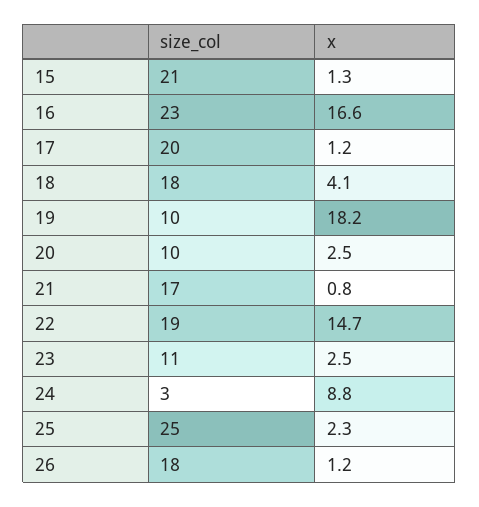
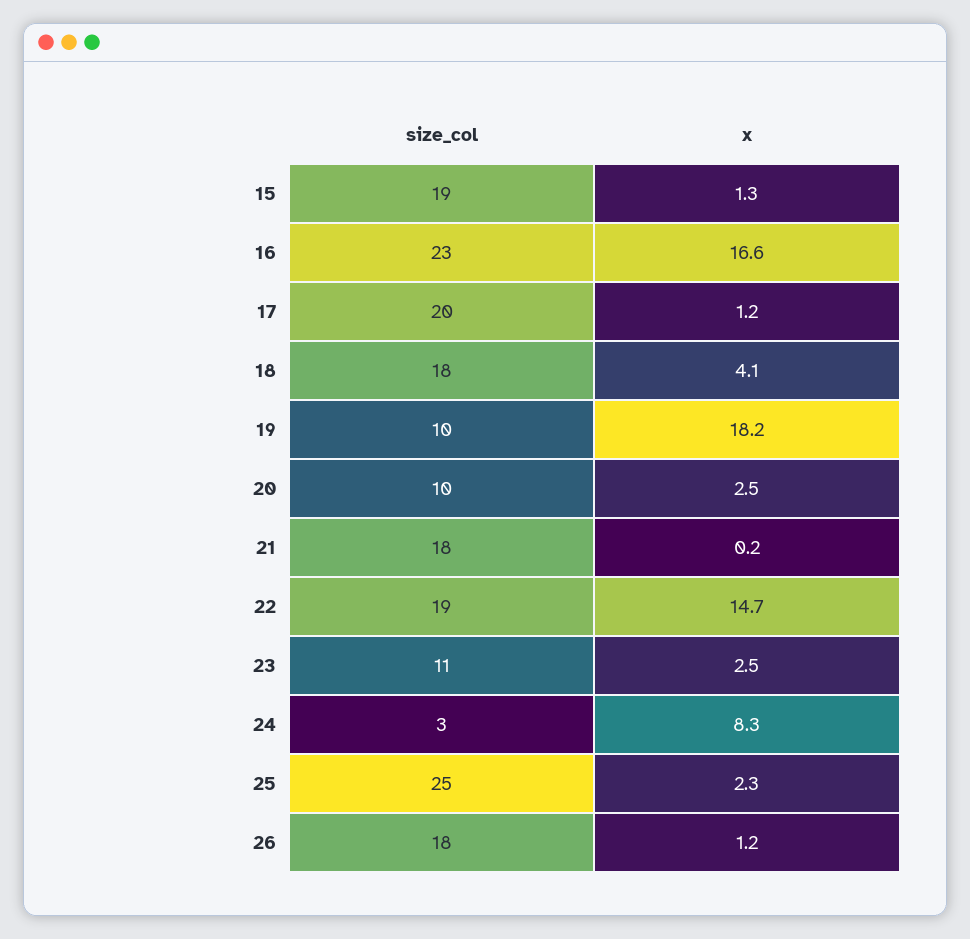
  {
    "size_col": {
-     "15": 21,
+     "15": 19,
      "16": 23,
      "17": 20,
      "18": 18,
      "19": 10,
      "20": 10,
-     "21": 17,
+     "21": 18,
      "22": 19,
      "23": 11,
      "24": 3,
      "25": 25,
      "26": 18
    },
    "x": {
      "15": 1.3,
      "16": 16.6,
      "17": 1.2,
      "18": 4.1,
      "19": 18.2,
      "20": 2.5,
-     "21": 0.8,
+     "21": 0.2,
      "22": 14.7,
      "23": 2.5,
-     "24": 8.8,
+     "24": 8.3,
      "25": 2.3,
      "26": 1.2
    }
  }

